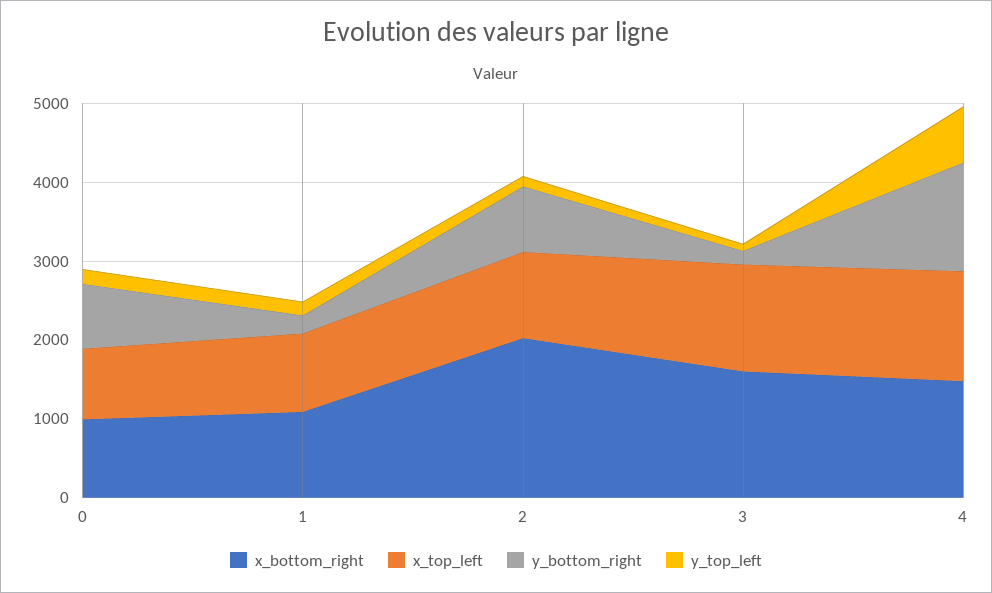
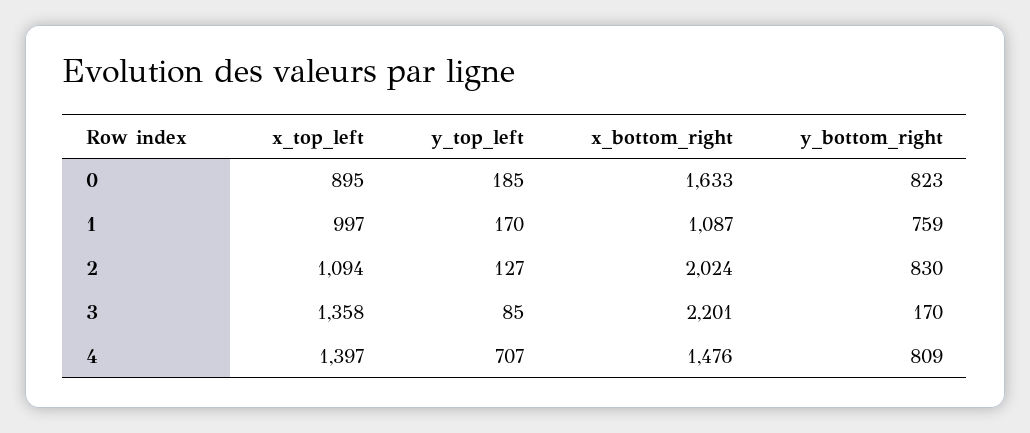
  {
    "x_bottom_right": {
-     "0": 1000,
+     "0": 1633,
      "1": 1087,
      "2": 2024,
-     "3": 1600,
+     "3": 2201,
      "4": 1476
    },
    "x_top_left": {
      "0": 895,
      "1": 997,
      "2": 1094,
      "3": 1358,
      "4": 1397
    },
    "y_bottom_right": {
      "0": 823,
-     "1": 200,
+     "1": 759,
      "2": 830,
      "3": 170,
-     "4": 1400
+     "4": 809
    },
    "y_top_left": {
      "0": 185,
      "1": 170,
      "2": 127,
      "3": 85,
      "4": 707
    }
  }

